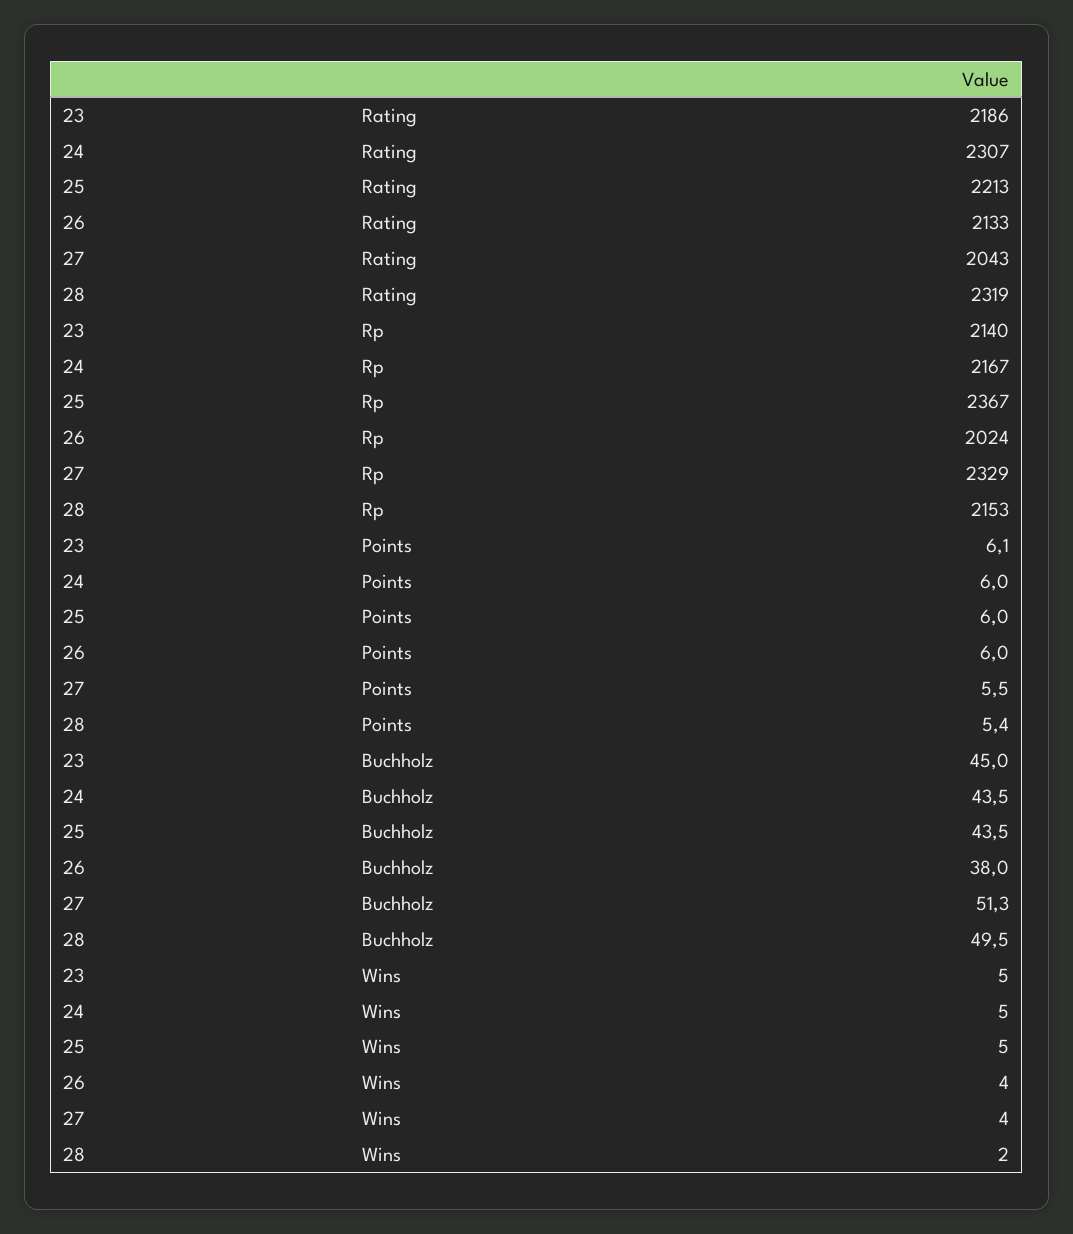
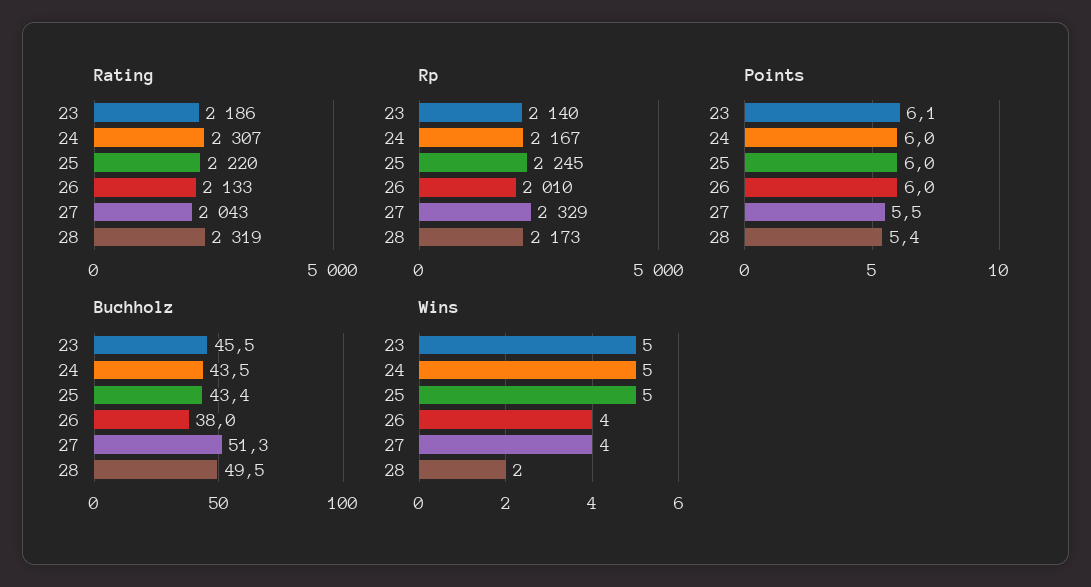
  {
    "Rating": {
      "23": 2186,
      "24": 2307,
-     "25": 2213,
+     "25": 2220,
      "26": 2133,
      "27": 2043,
      "28": 2319
    },
    "Rp": {
      "23": 2140,
      "24": 2167,
-     "25": 2367,
+     "25": 2245,
-     "26": 2024,
+     "26": 2010,
      "27": 2329,
-     "28": 2153
+     "28": 2173
    },
    "Points": {
      "23": 6.1,
      "24": 6,
      "25": 6,
      "26": 6,
      "27": 5.5,
      "28": 5.4
    },
    "Buchholz": {
-     "23": 45,
+     "23": 45.5,
      "24": 43.5,
-     "25": 43.5,
+     "25": 43.4,
      "26": 38,
      "27": 51.3,
      "28": 49.5
    },
    "Wins": {
      "23": 5,
      "24": 5,
      "25": 5,
      "26": 4,
      "27": 4,
      "28": 2
    }
  }

